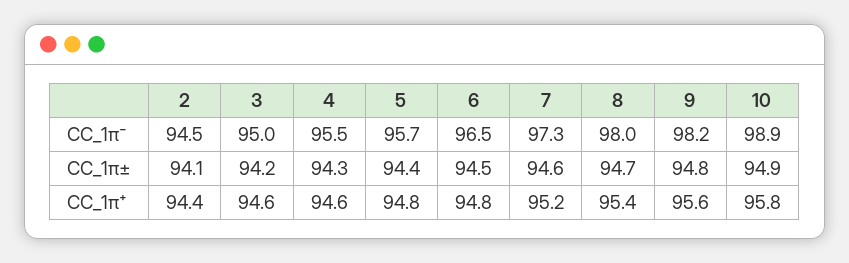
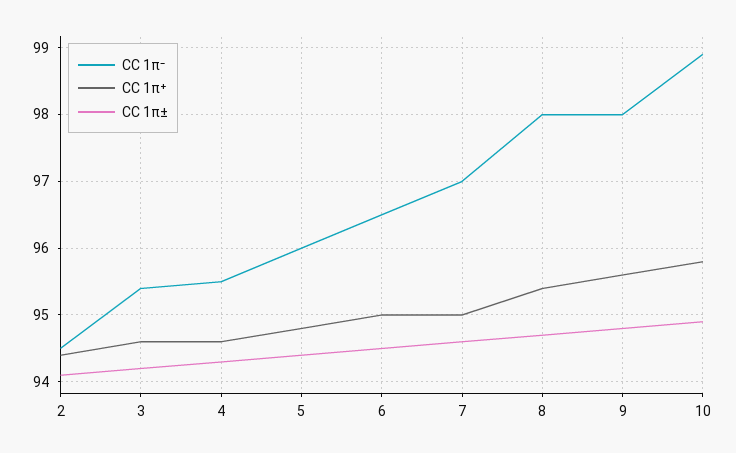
  {
    "CC_1π⁻": {
      "2": 94.5,
-     "3": 95,
+     "3": 95.4,
      "4": 95.5,
-     "5": 95.7,
+     "5": 96,
      "6": 96.5,
-     "7": 97.3,
+     "7": 97,
      "8": 98,
-     "9": 98.2,
+     "9": 98,
      "10": 98.9
    },
    "CC_1π±": {
      "2": 94.1,
      "3": 94.2,
      "4": 94.3,
      "5": 94.4,
      "6": 94.5,
      "7": 94.6,
      "8": 94.7,
      "9": 94.8,
      "10": 94.9
    },
    "CC_1π⁺": {
      "2": 94.4,
      "3": 94.6,
      "4": 94.6,
      "5": 94.8,
-     "6": 94.8,
+     "6": 95,
-     "7": 95.2,
+     "7": 95,
      "8": 95.4,
      "9": 95.6,
      "10": 95.8
    }
  }

